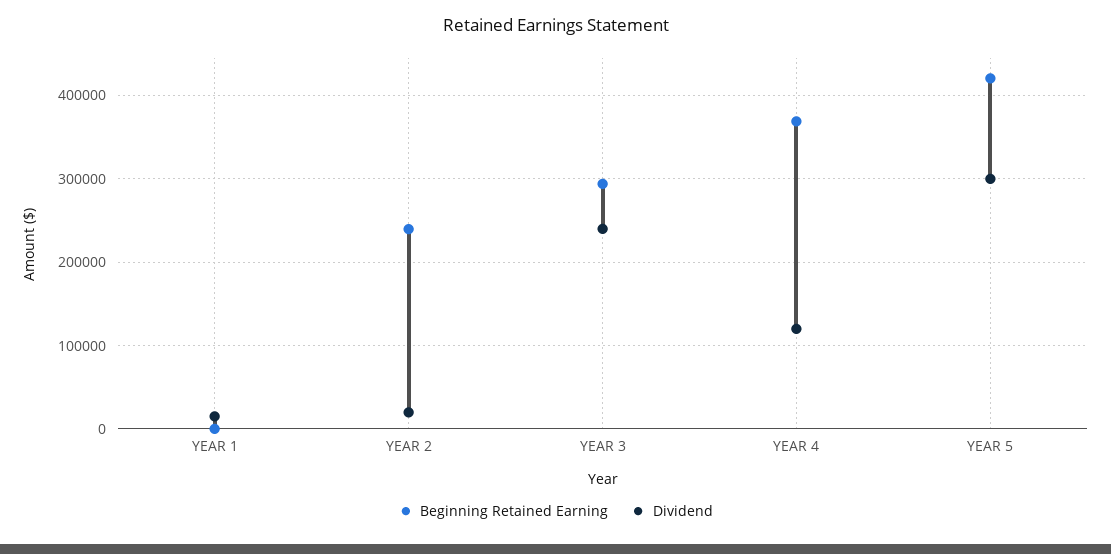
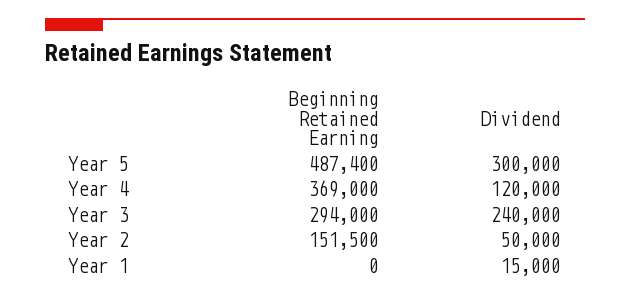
  {
    "Beginning Retained Earning": {
      "YEAR 1": 0,
-     "YEAR 2": 240000,
+     "YEAR 2": 151500,
      "YEAR 3": 294000,
      "YEAR 4": 369000,
-     "YEAR 5": 420000
+     "YEAR 5": 487400
    },
    "Dividend": {
      "YEAR 1": 15000,
-     "YEAR 2": 20000,
+     "YEAR 2": 50000,
      "YEAR 3": 240000,
      "YEAR 4": 120000,
      "YEAR 5": 300000
    }
  }

